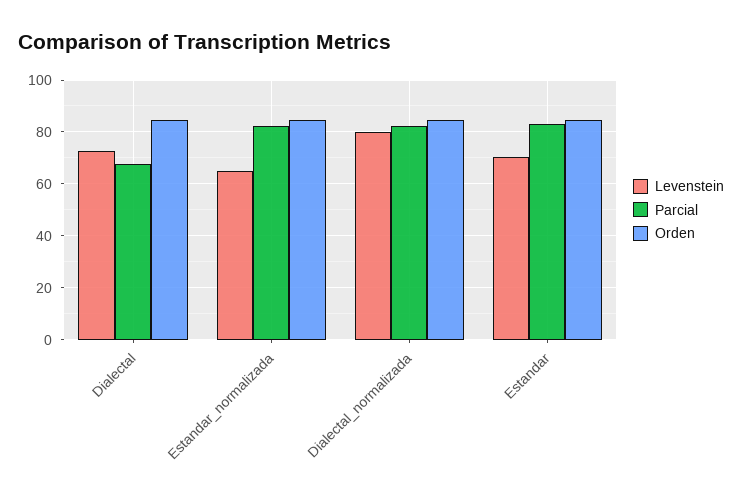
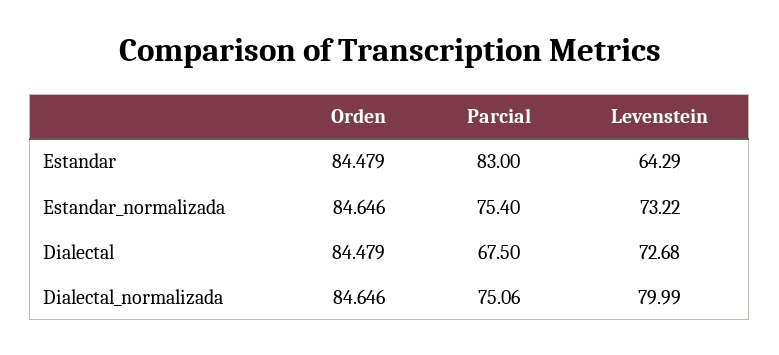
  {
    "Levenstein": {
      "Dialectal": 72.68,
-     "Estandar_normalizada": 65,
+     "Estandar_normalizada": 73.22,
      "Dialectal_normalizada": 79.99,
-     "Estandar": 70
+     "Estandar": 64.29
    },
    "Parcial": {
      "Dialectal": 67.5,
-     "Estandar_normalizada": 82.5,
+     "Estandar_normalizada": 75.4,
-     "Dialectal_normalizada": 82.5,
+     "Dialectal_normalizada": 75.06,
      "Estandar": 83
    },
    "Orden": {
      "Dialectal": 84.479,
      "Estandar_normalizada": 84.646,
      "Dialectal_normalizada": 84.646,
      "Estandar": 84.479
    }
  }

